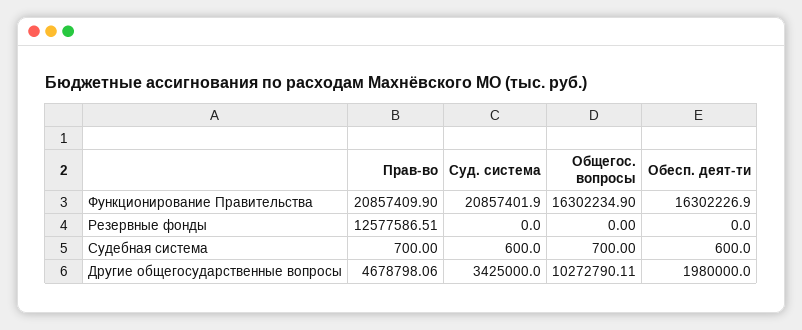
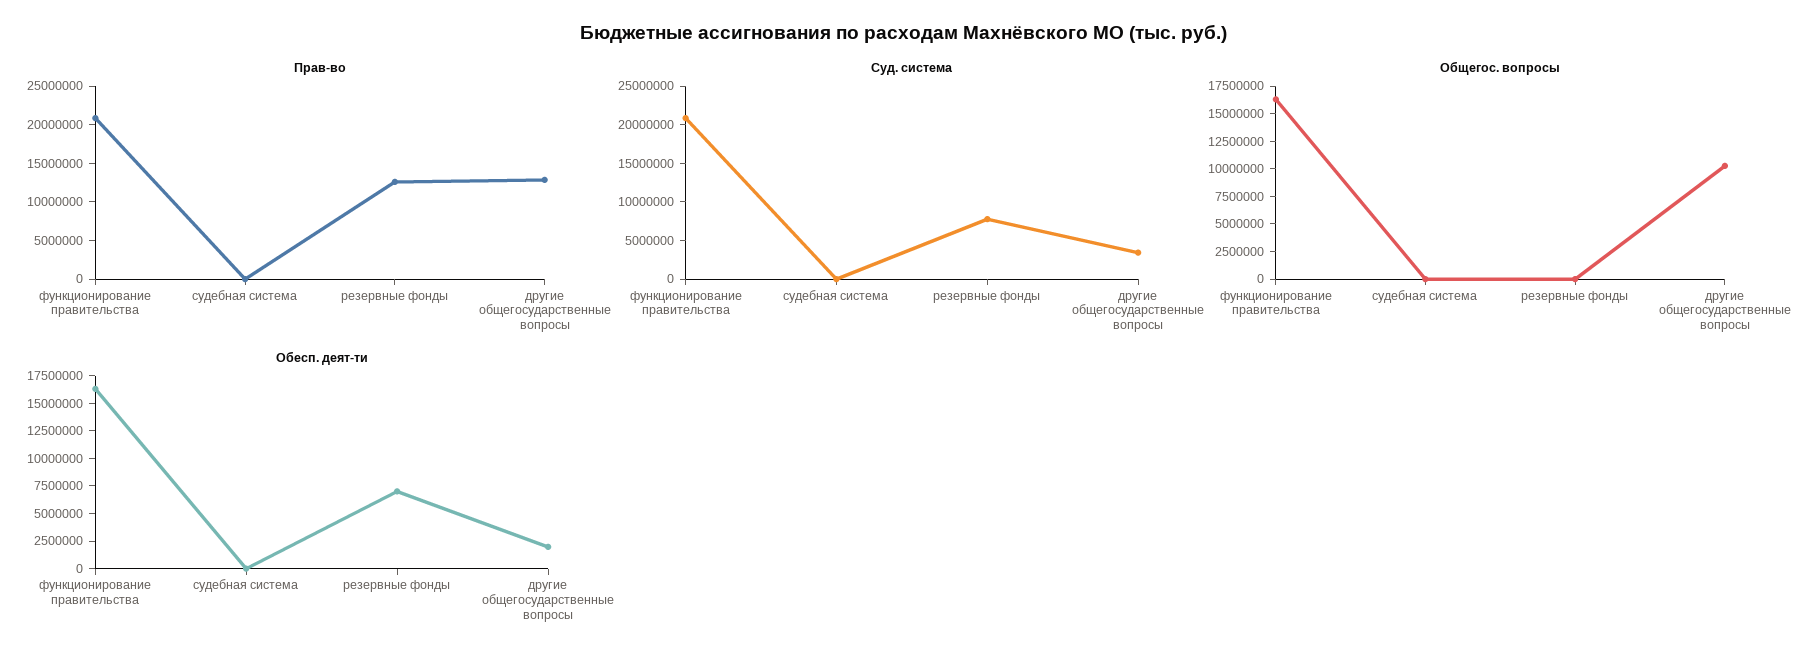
  {
    "Прав-во": {
      "Функционирование Правительства": 20857409.9,
      "Резервные фонды": 12577586.51,
      "Судебная система": 700,
-     "Другие общегосударственные вопросы": 4678798.06
+     "Другие общегосударственные вопросы": 12500000
    },
    "Суд. система": {
      "Функционирование Правительства": 20857401.9,
-     "Резервные фонды": 0,
+     "Резервные фонды": 7500000,
      "Судебная система": 600,
      "Другие общегосударственные вопросы": 3425000
    },
    "Общегос. вопросы": {
      "Функционирование Правительства": 16302234.9,
      "Резервные фонды": 0,
      "Судебная система": 700,
      "Другие общегосударственные вопросы": 10272790.11
    },
    "Обесп. деят-ти": {
      "Функционирование Правительства": 16302226.9,
-     "Резервные фонды": 0,
+     "Резервные фонды": 7500000,
      "Судебная система": 600,
      "Другие общегосударственные вопросы": 1980000
    }
  }

